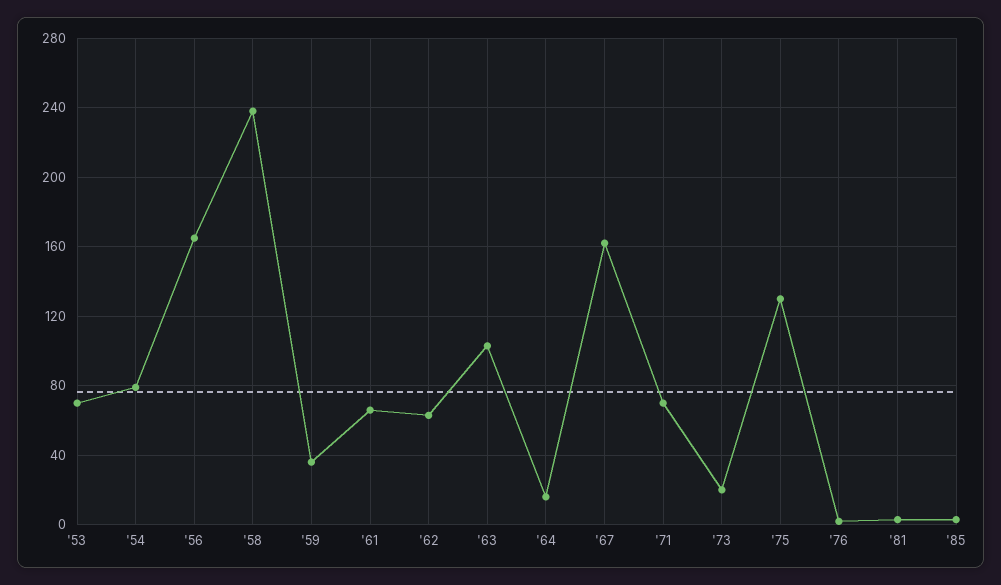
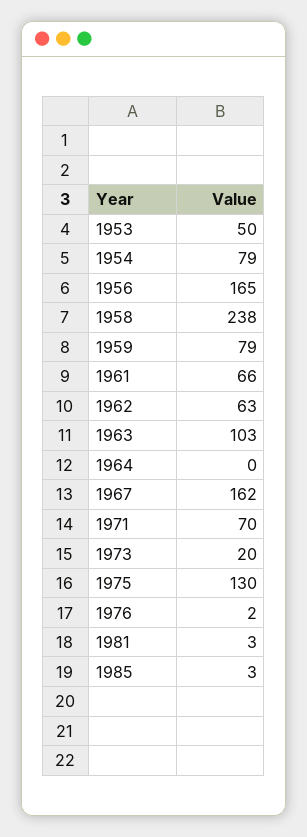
  {
-   "'53": 70,
+   "'53": 50,
    "'54": 79,
    "'56": 165,
    "'58": 238,
-   "'59": 35,
+   "'59": 79,
    "'61": 66,
    "'62": 63,
    "'63": 103,
-   "'64": 15,
+   "'64": 0,
    "'67": 162,
    "'71": 70,
    "'73": 20,
    "'75": 130,
    "'76": 2,
    "'81": 3,
    "'85": 3
  }

